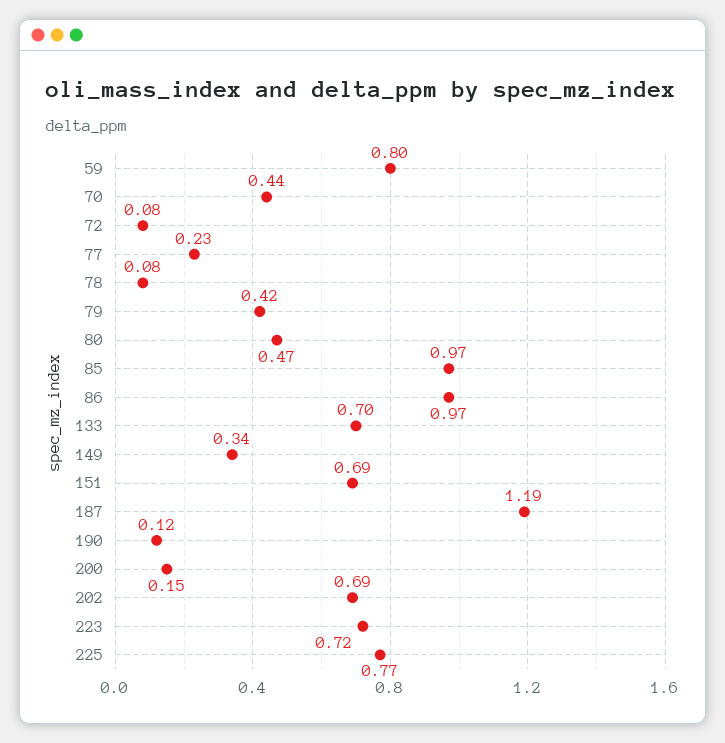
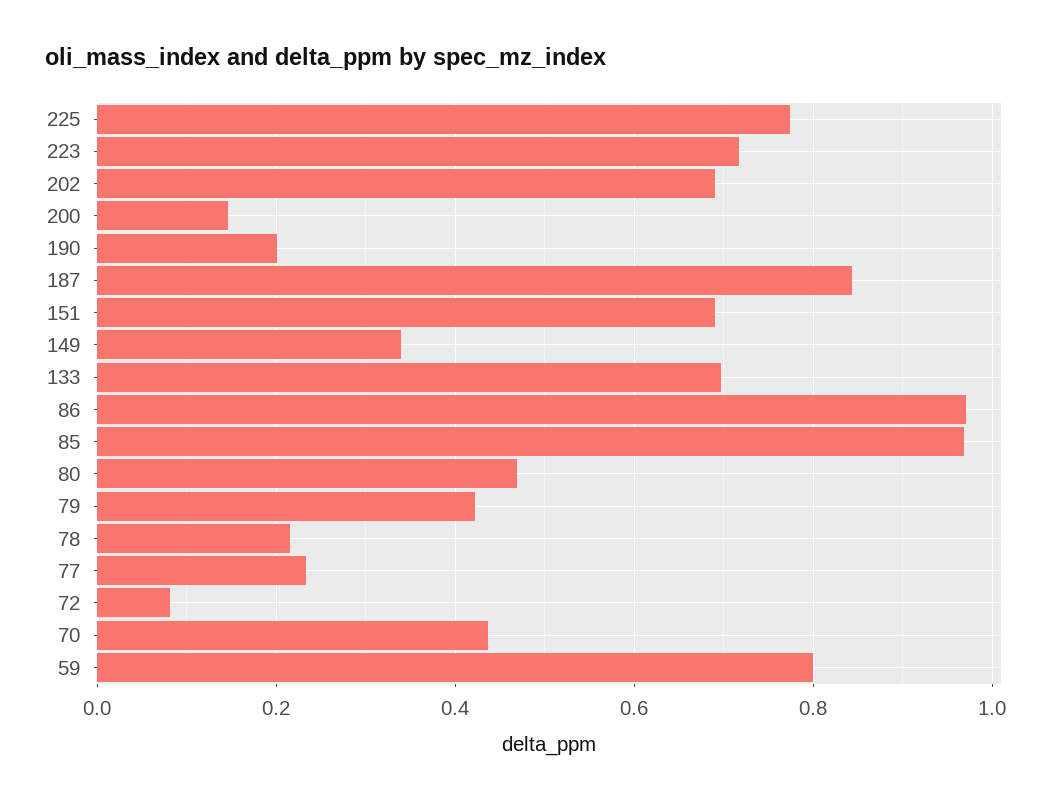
  {
    "59": 0.8,
    "70": 0.44,
    "72": 0.08,
    "77": 0.23,
-   "78": 0.08,
+   "78": 0.22,
    "79": 0.42,
    "80": 0.47,
    "85": 0.97,
    "86": 0.97,
    "133": 0.7,
    "149": 0.34,
    "151": 0.69,
-   "187": 1.19,
+   "187": 0.84,
-   "190": 0.12,
+   "190": 0.2,
    "200": 0.15,
    "202": 0.69,
    "223": 0.72,
    "225": 0.77
  }

